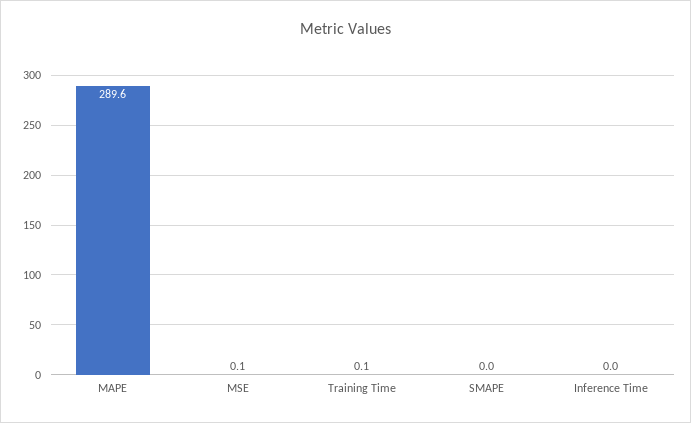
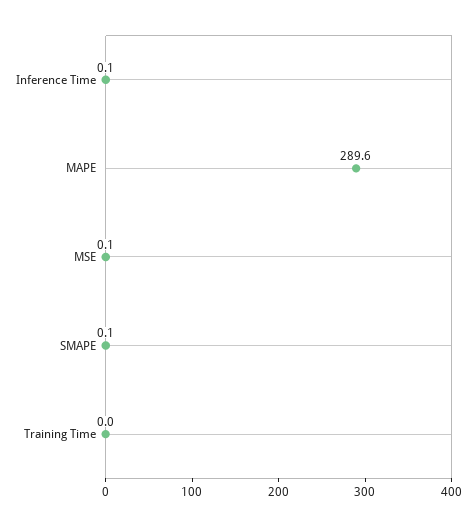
  {
    "MAPE": 289.6,
    "MSE": 0.1,
-   "Training Time": 0.1,
+   "Training Time": 0,
-   "SMAPE": 0,
+   "SMAPE": 0.1,
-   "Inference Time": 0
+   "Inference Time": 0.1
  }

